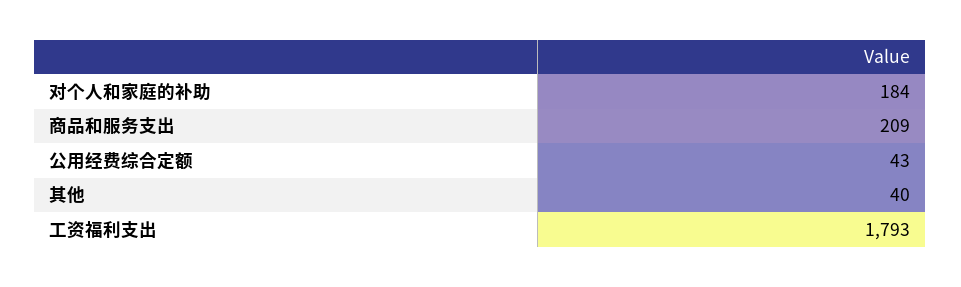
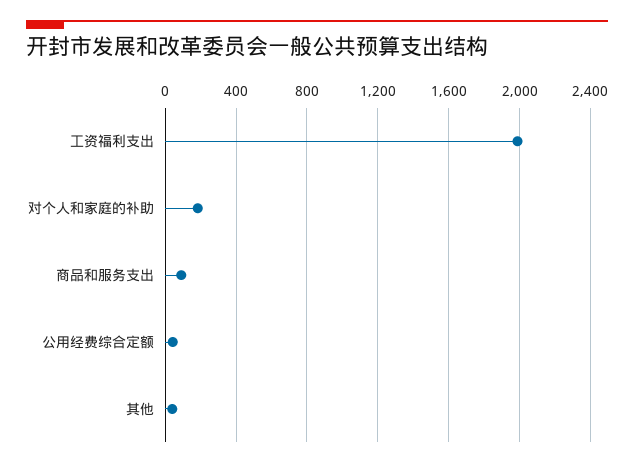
  {
    "对个人和家庭的补助": 184,
-   "商品和服务支出": 209,
+   "商品和服务支出": 100,
    "公用经费综合定额": 43,
    "其他": 40,
-   "工资福利支出": 1793
+   "工资福利支出": 2000
  }

